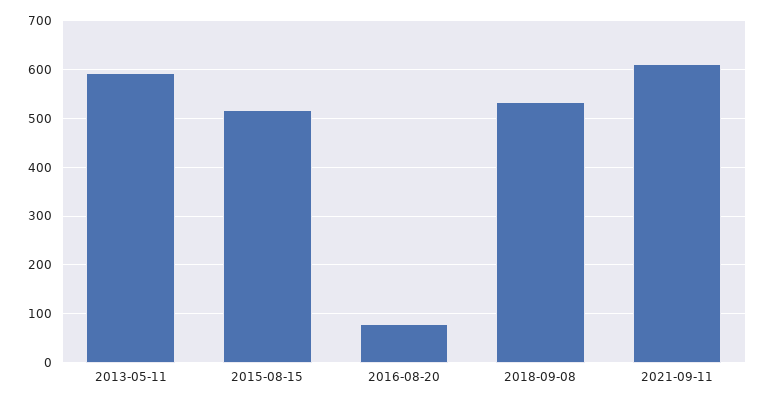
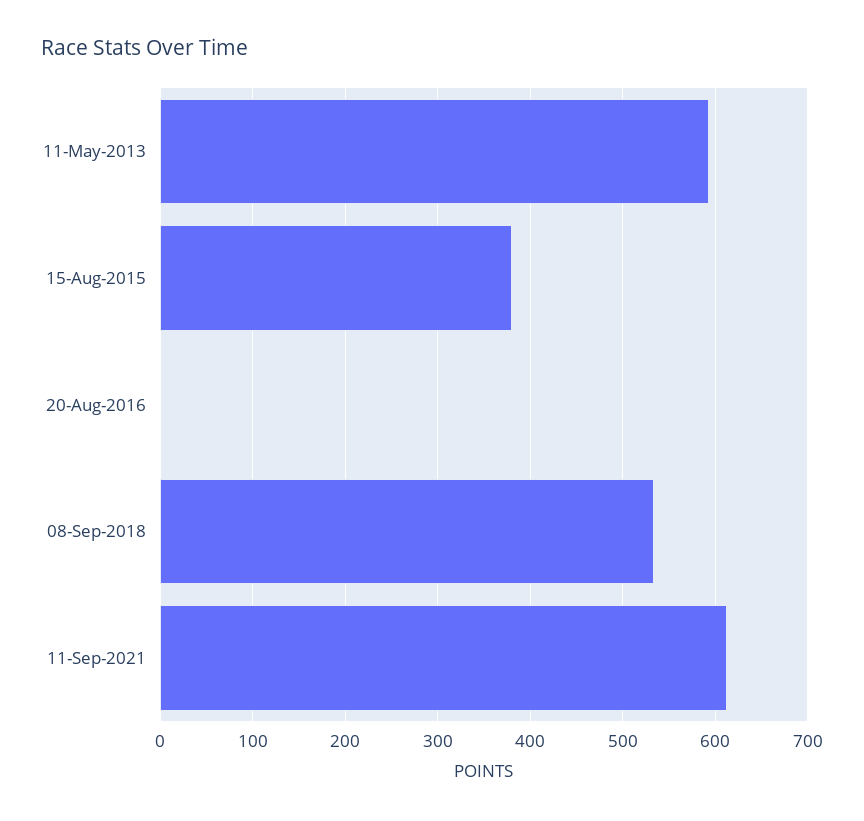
  {
    "2013-05-11": 590,
-   "2015-08-15": 520,
+   "2015-08-15": 380,
-   "2016-08-20": 80,
+   "2016-08-20": 0,
    "2018-09-08": 530,
    "2021-09-11": 610
  }

